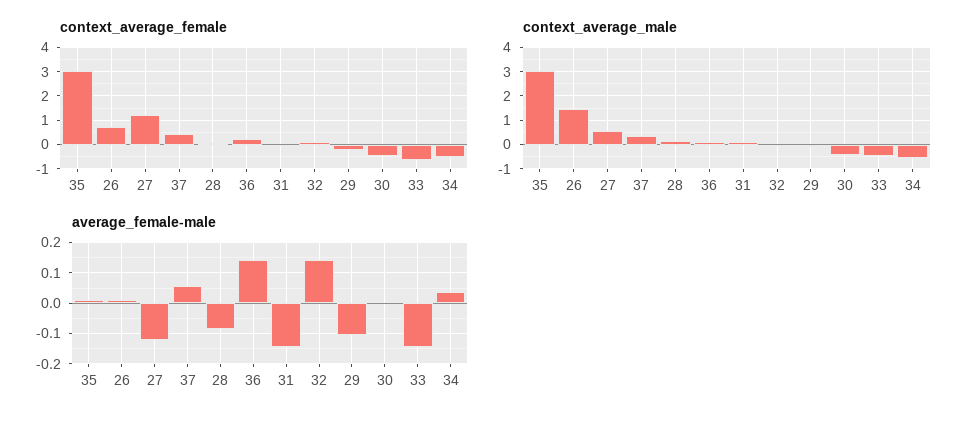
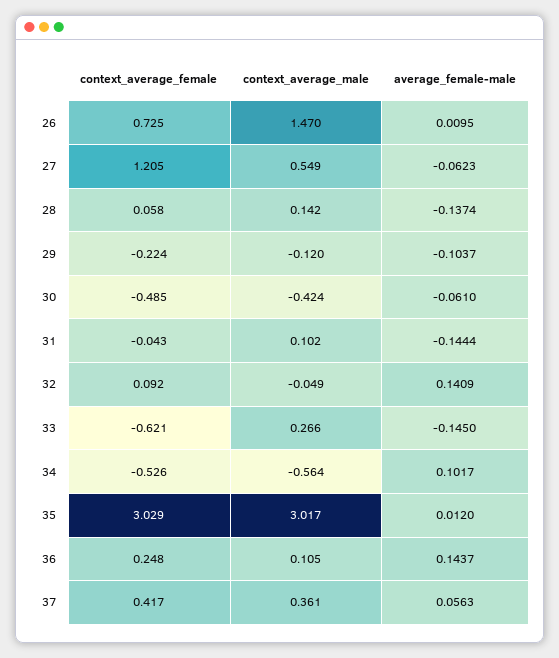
  {
    "context_average_female": {
      "35": 3.029,
      "26": 0.725,
      "27": 1.205,
      "37": 0.417,
      "28": 0.058,
      "36": 0.248,
      "31": -0.043,
      "32": 0.092,
      "29": -0.224,
      "30": -0.485,
      "33": -0.621,
      "34": -0.526
    },
    "context_average_male": {
      "35": 3.017,
      "26": 1.47,
      "27": 0.549,
      "37": 0.361,
      "28": 0.142,
      "36": 0.105,
      "31": 0.102,
      "32": -0.049,
      "29": -0.12,
      "30": -0.424,
-     "33": -0.5,
+     "33": 0.266,
      "34": -0.564
    },
    "average_female-male": {
      "35": 0.012,
      "26": 0.0095,
-     "27": -0.12,
+     "27": -0.0623,
      "37": 0.0563,
-     "28": -0.08,
+     "28": -0.1374,
      "36": 0.1437,
      "31": -0.1444,
      "32": 0.1409,
      "29": -0.1037,
-     "30": 0,
+     "30": -0.061,
      "33": -0.145,
-     "34": 0.04
+     "34": 0.1017
    }
  }

